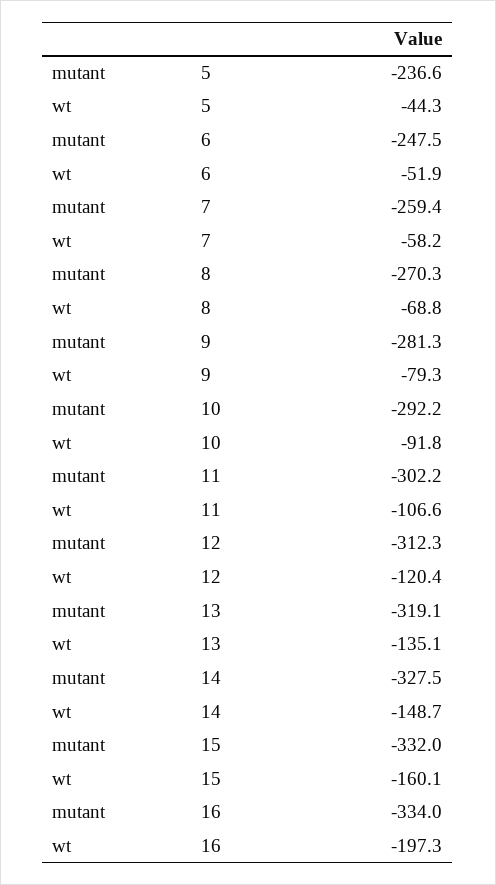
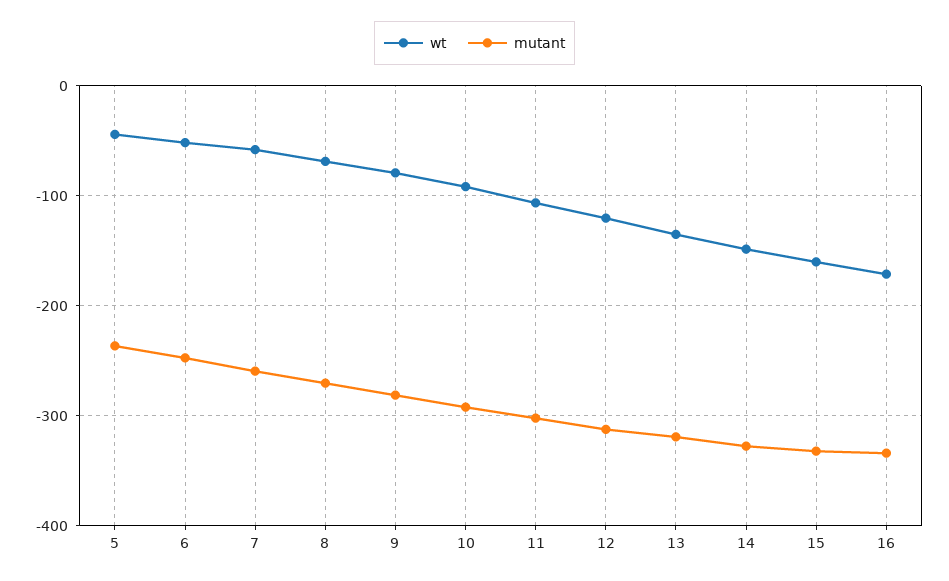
  {
    "mutant": {
      "5": -236.6,
      "6": -247.5,
      "7": -259.4,
      "8": -270.3,
      "9": -281.3,
      "10": -292.2,
      "11": -302.2,
      "12": -312.3,
      "13": -319.1,
      "14": -327.5,
      "15": -332,
      "16": -334
    },
    "wt": {
      "5": -44.3,
      "6": -51.9,
      "7": -58.2,
      "8": -68.8,
      "9": -79.3,
      "10": -91.8,
      "11": -106.6,
      "12": -120.4,
      "13": -135.1,
      "14": -148.7,
      "15": -160.1,
-     "16": -197.3
+     "16": -170
    }
  }

